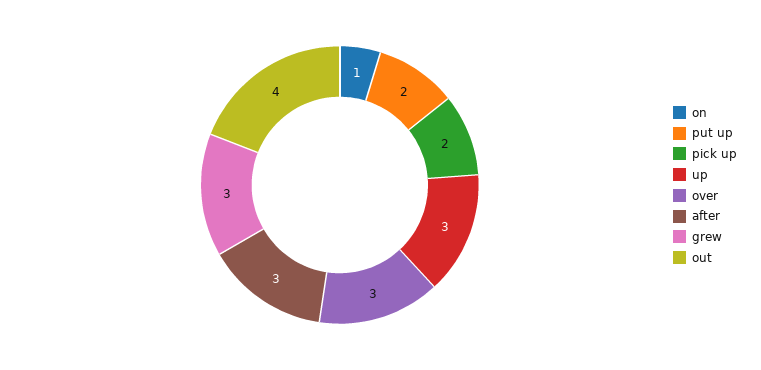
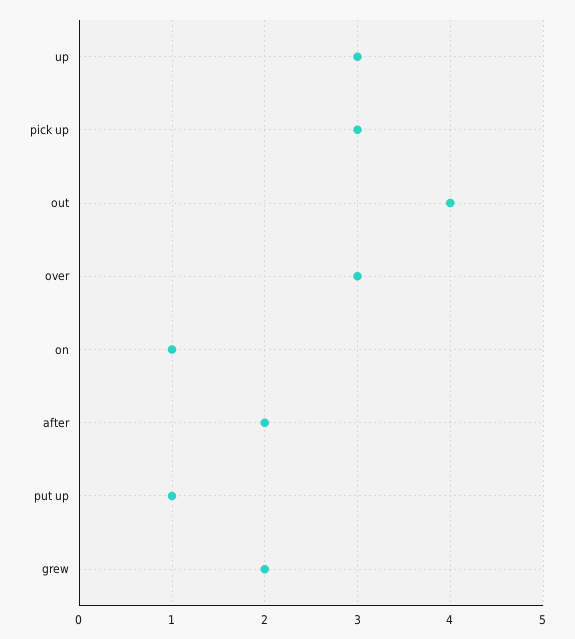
  {
    "on": 1,
-   "put up": 2,
+   "put up": 1,
-   "pick up": 2,
+   "pick up": 3,
    "up": 3,
    "over": 3,
-   "after": 3,
+   "after": 2,
-   "grew": 3,
+   "grew": 2,
    "out": 4
  }

